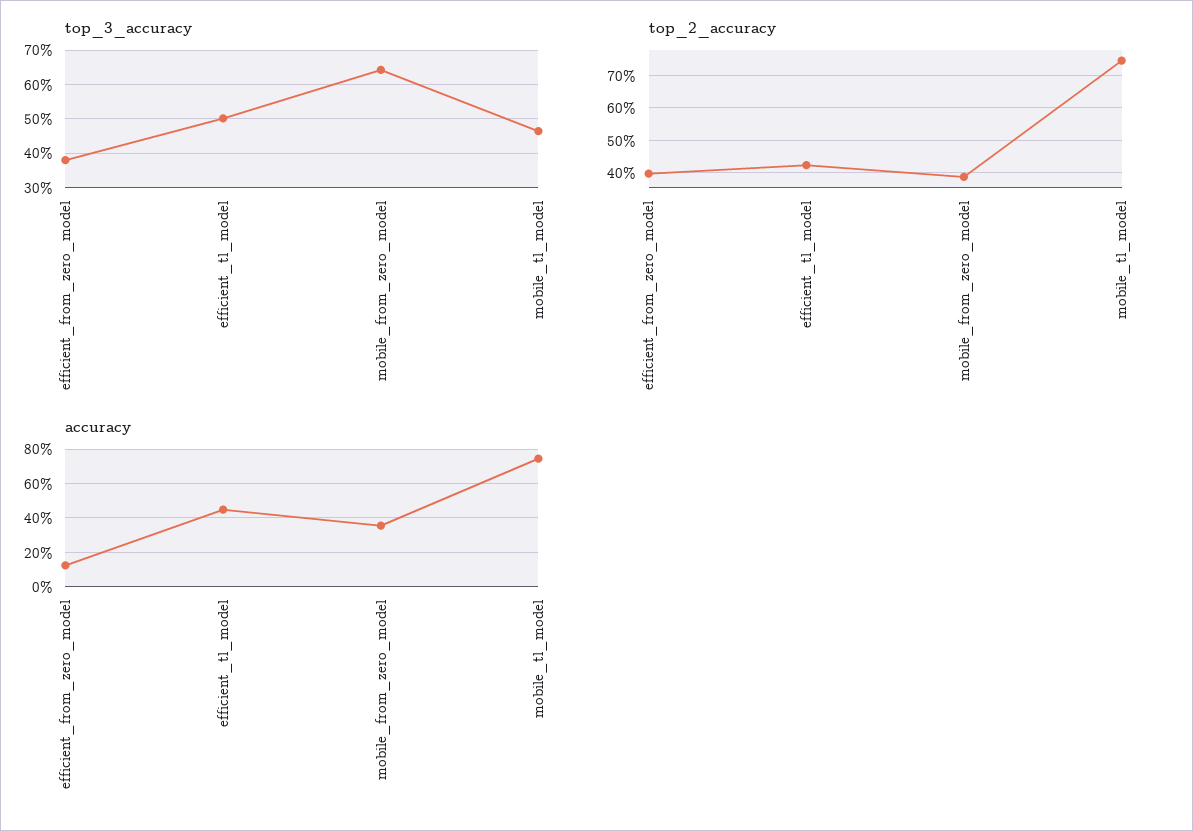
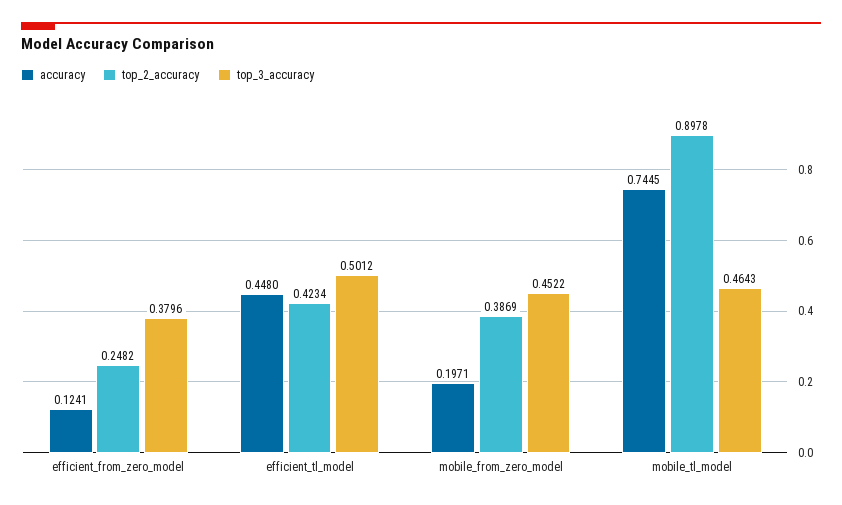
  {
    "top_3_accuracy": {
      "efficient_from_zero_model": 0.3796,
      "efficient_tl_model": 0.5012,
-     "mobile_from_zero_model": 0.64,
+     "mobile_from_zero_model": 0.4522,
      "mobile_tl_model": 0.4643
    },
    "top_2_accuracy": {
-     "efficient_from_zero_model": 0.4,
+     "efficient_from_zero_model": 0.2482,
      "efficient_tl_model": 0.4234,
      "mobile_from_zero_model": 0.3869,
-     "mobile_tl_model": 0.74
+     "mobile_tl_model": 0.8978
    },
    "accuracy": {
      "efficient_from_zero_model": 0.1241,
      "efficient_tl_model": 0.448,
-     "mobile_from_zero_model": 0.35,
+     "mobile_from_zero_model": 0.1971,
      "mobile_tl_model": 0.7445
    }
  }

